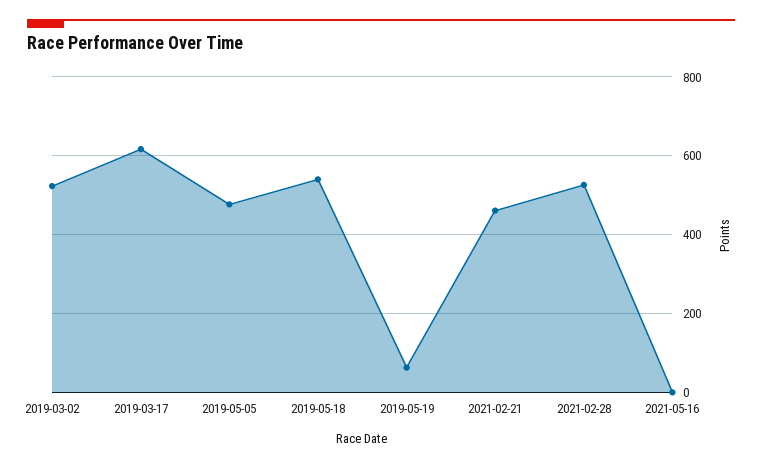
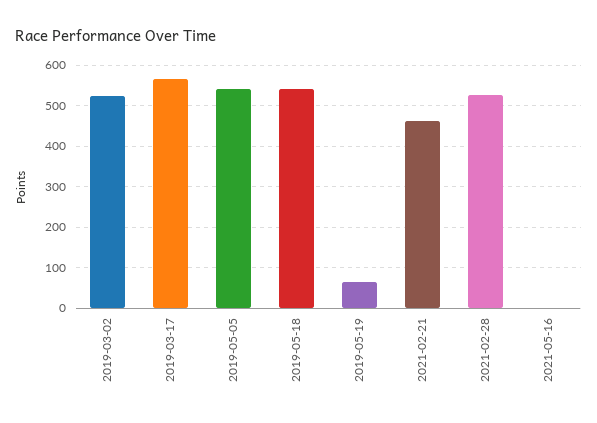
  {
    "2019-03-02": 520,
-   "2019-03-17": 620,
+   "2019-03-17": 560,
-   "2019-05-05": 480,
+   "2019-05-05": 540,
    "2019-05-18": 540,
    "2019-05-19": 60,
    "2021-02-21": 460,
    "2021-02-28": 520,
    "2021-05-16": 0
  }

